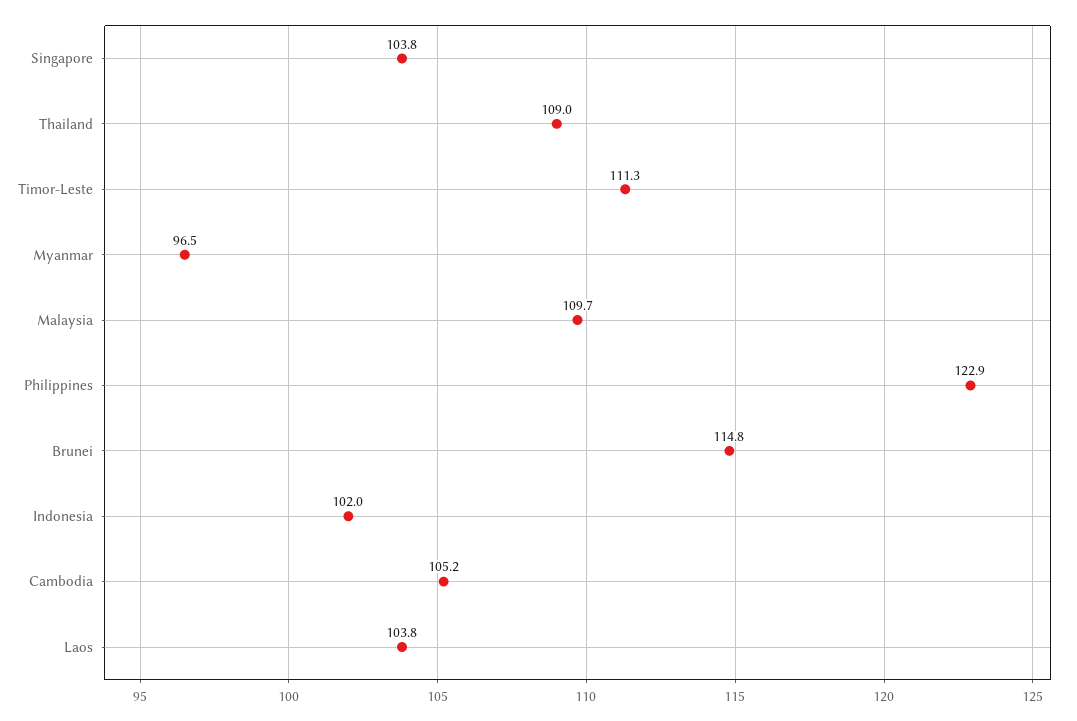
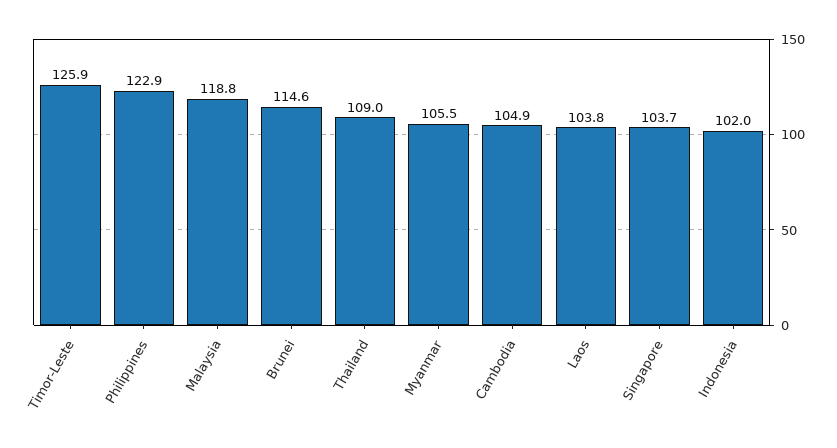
  {
-   "Singapore": 103.8,
+   "Singapore": 103.7,
    "Thailand": 109,
-   "Timor-Leste": 111.3,
+   "Timor-Leste": 125.9,
-   "Myanmar": 96.5,
+   "Myanmar": 105.5,
-   "Malaysia": 109.7,
+   "Malaysia": 118.8,
    "Philippines": 122.9,
-   "Brunei": 114.8,
+   "Brunei": 114.6,
    "Indonesia": 102,
-   "Cambodia": 105.2,
+   "Cambodia": 104.9,
    "Laos": 103.8
  }

